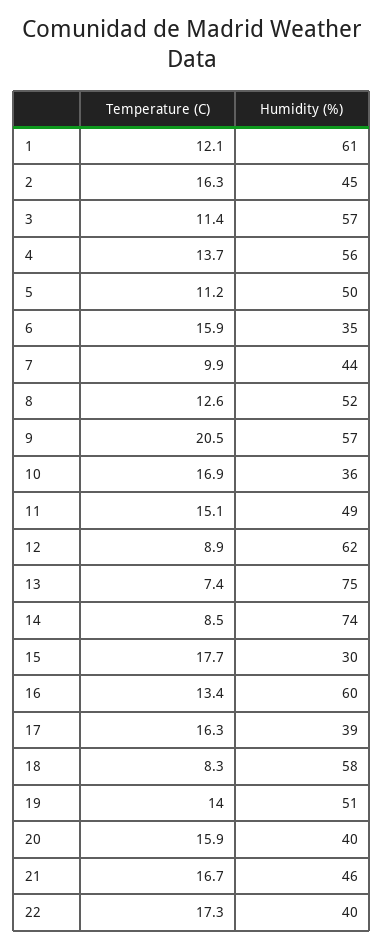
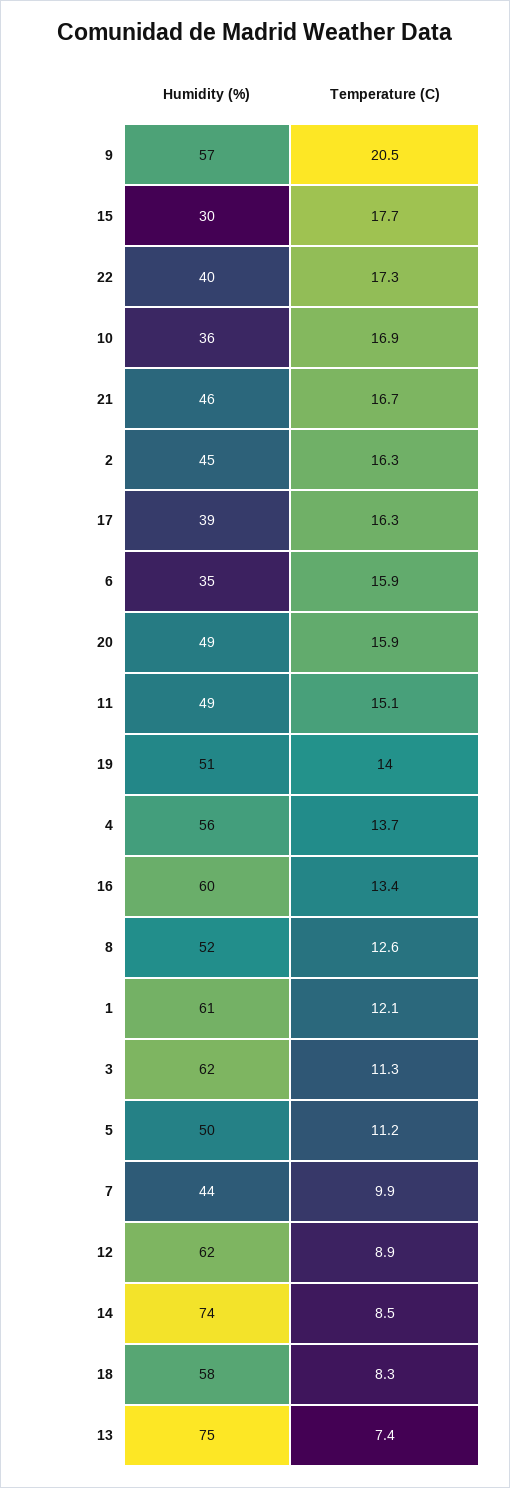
  {
    "Temperature (C)": {
      "1": 12.1,
      "2": 16.3,
-     "3": 11.4,
+     "3": 11.3,
      "4": 13.7,
      "5": 11.2,
      "6": 15.9,
      "7": 9.9,
      "8": 12.6,
      "9": 20.5,
      "10": 16.9,
      "11": 15.1,
      "12": 8.9,
      "13": 7.4,
      "14": 8.5,
      "15": 17.7,
      "16": 13.4,
      "17": 16.3,
      "18": 8.3,
      "19": 14,
      "20": 15.9,
      "21": 16.7,
      "22": 17.3
    },
    "Humidity (%)": {
      "1": 61,
      "2": 45,
-     "3": 57,
+     "3": 62,
      "4": 56,
      "5": 50,
      "6": 35,
      "7": 44,
      "8": 52,
      "9": 57,
      "10": 36,
      "11": 49,
      "12": 62,
      "13": 75,
      "14": 74,
      "15": 30,
      "16": 60,
      "17": 39,
      "18": 58,
      "19": 51,
-     "20": 40,
+     "20": 49,
      "21": 46,
      "22": 40
    }
  }

